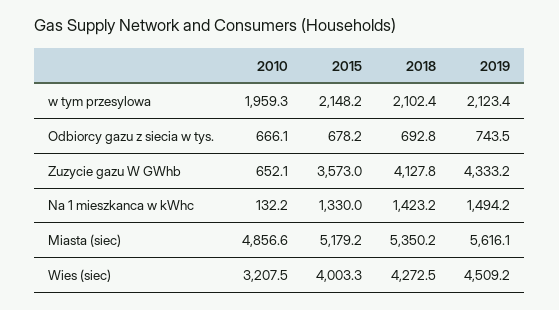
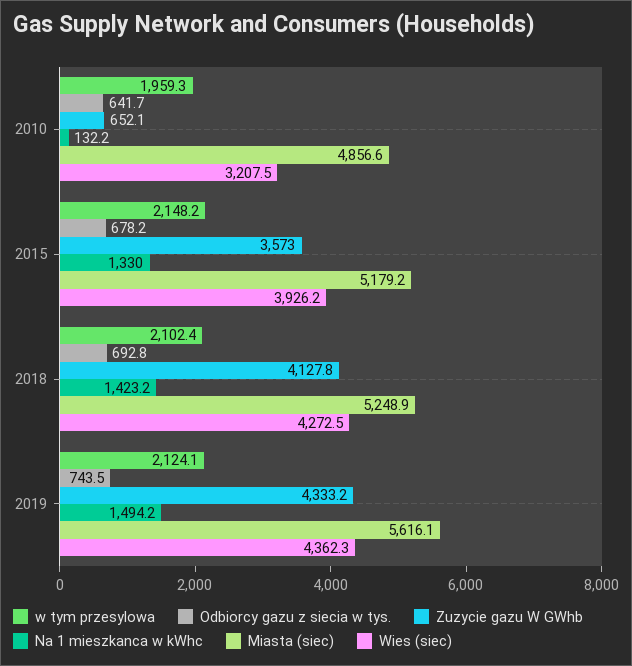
  {
    "w tym przesylowa": {
      "2010": 1959.3,
      "2015": 2148.2,
      "2018": 2102.4,
-     "2019": 2123.4
+     "2019": 2124.1
    },
    "Odbiorcy gazu z siecia w tys.": {
-     "2010": 666.1,
+     "2010": 641.7,
      "2015": 678.2,
      "2018": 692.8,
      "2019": 743.5
    },
    "Zuzycie gazu W GWhb": {
      "2010": 652.1,
      "2015": 3573,
      "2018": 4127.8,
      "2019": 4333.2
    },
    "Na 1 mieszkanca w kWhc": {
      "2010": 132.2,
      "2015": 1330,
      "2018": 1423.2,
      "2019": 1494.2
    },
    "Miasta (siec)": {
      "2010": 4856.6,
      "2015": 5179.2,
-     "2018": 5350.2,
+     "2018": 5248.9,
      "2019": 5616.1
    },
    "Wies (siec)": {
      "2010": 3207.5,
-     "2015": 4003.3,
+     "2015": 3926.2,
      "2018": 4272.5,
-     "2019": 4509.2
+     "2019": 4362.3
    }
  }

